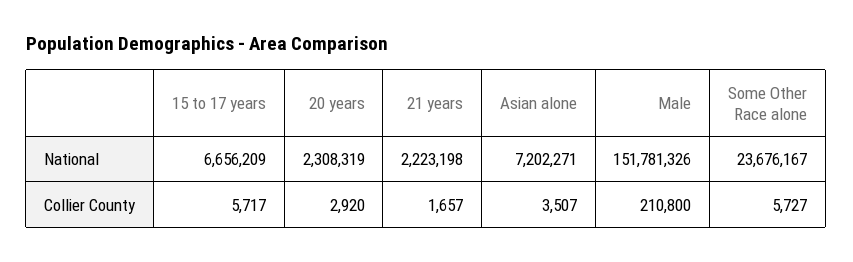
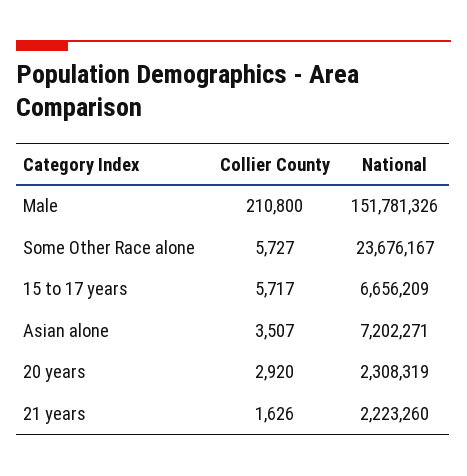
  {
    "15 to 17 years": {
      "National": 6656209,
      "Collier County": 5717
    },
    "20 years": {
      "National": 2308319,
      "Collier County": 2920
    },
    "21 years": {
-     "National": 2223198,
+     "National": 2223260,
-     "Collier County": 1657
+     "Collier County": 1626
    },
    "Asian alone": {
      "National": 7202271,
      "Collier County": 3507
    },
    "Male": {
      "National": 151781326,
      "Collier County": 210800
    },
    "Some Other Race alone": {
      "National": 23676167,
      "Collier County": 5727
    }
  }

